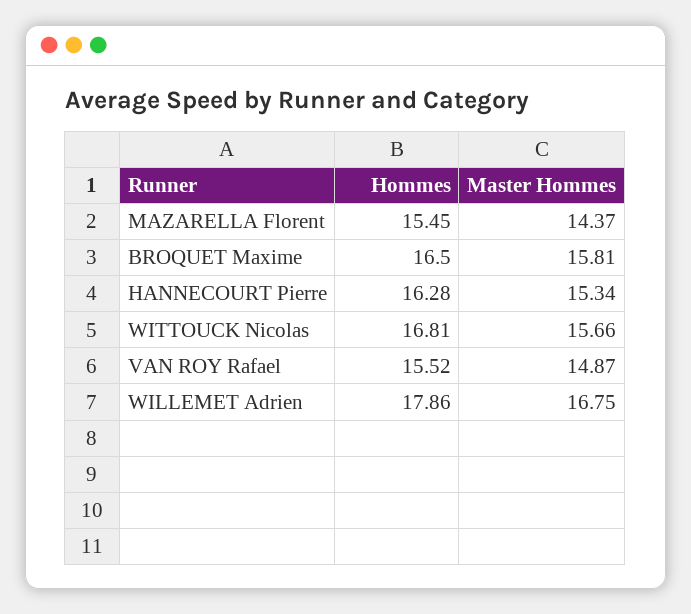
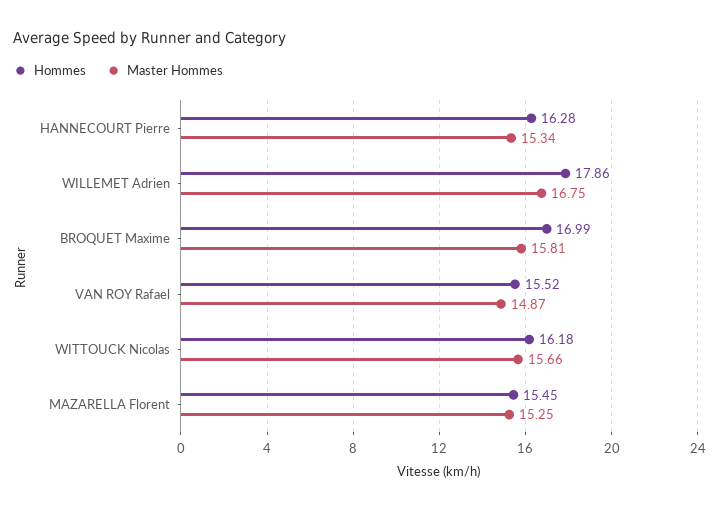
  {
    "Hommes": {
      "MAZARELLA Florent": 15.45,
-     "BROQUET Maxime": 16.5,
+     "BROQUET Maxime": 16.99,
      "HANNECOURT Pierre": 16.28,
-     "WITTOUCK Nicolas": 16.81,
+     "WITTOUCK Nicolas": 16.18,
      "VAN ROY Rafael": 15.52,
      "WILLEMET Adrien": 17.86
    },
    "Master Hommes": {
-     "MAZARELLA Florent": 14.37,
+     "MAZARELLA Florent": 15.25,
      "BROQUET Maxime": 15.81,
      "HANNECOURT Pierre": 15.34,
      "WITTOUCK Nicolas": 15.66,
      "VAN ROY Rafael": 14.87,
      "WILLEMET Adrien": 16.75
    }
  }

